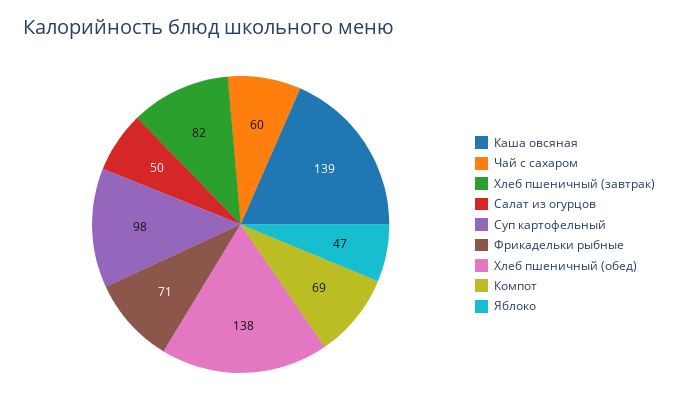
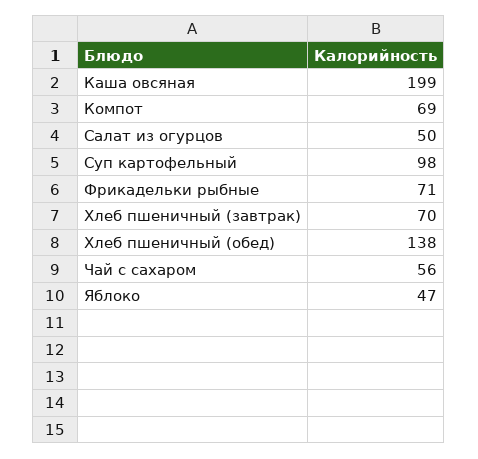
  {
-   "Каша овсяная": 139,
+   "Каша овсяная": 199,
-   "Чай с сахаром": 60,
+   "Чай с сахаром": 56,
-   "Хлеб пшеничный (завтрак)": 82,
+   "Хлеб пшеничный (завтрак)": 70,
    "Салат из огурцов": 50,
    "Суп картофельный": 98,
    "Фрикадельки рыбные": 71,
    "Хлеб пшеничный (обед)": 138,
    "Компот": 69,
    "Яблоко": 47
  }

